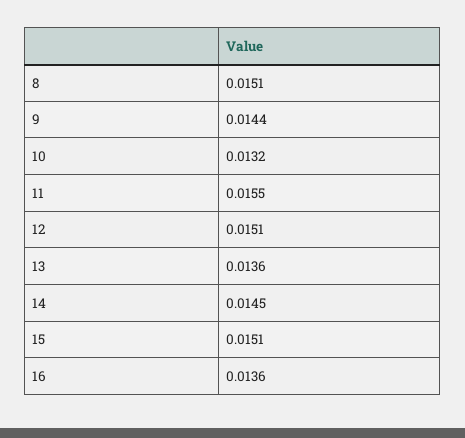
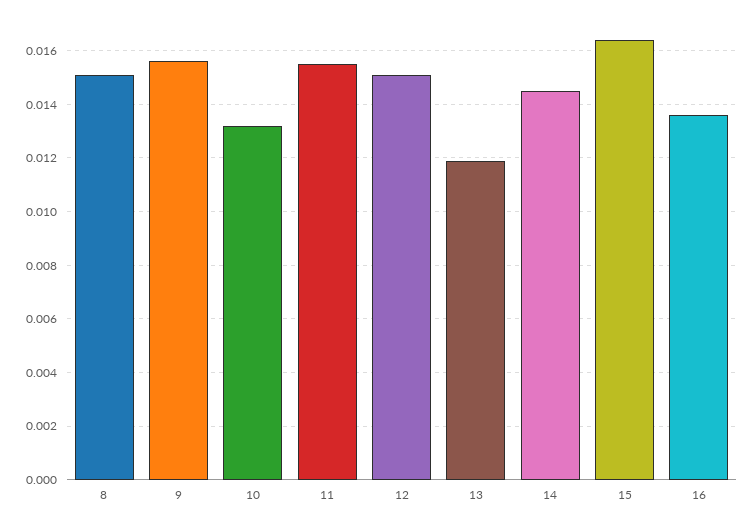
  {
    "8": 0.0151,
-   "9": 0.0144,
+   "9": 0.0155,
    "10": 0.0132,
    "11": 0.0155,
    "12": 0.0151,
-   "13": 0.0136,
+   "13": 0.012,
    "14": 0.0145,
-   "15": 0.0151,
+   "15": 0.0165,
    "16": 0.0136
  }

